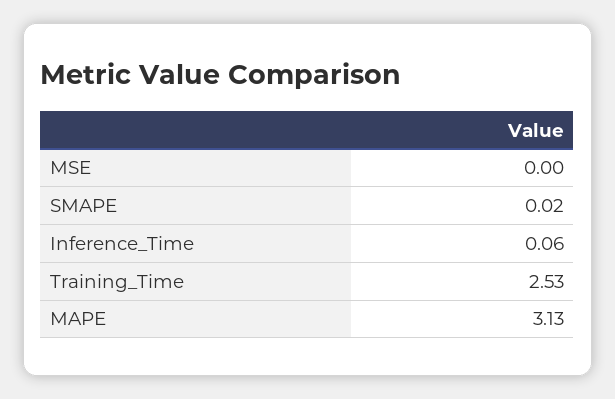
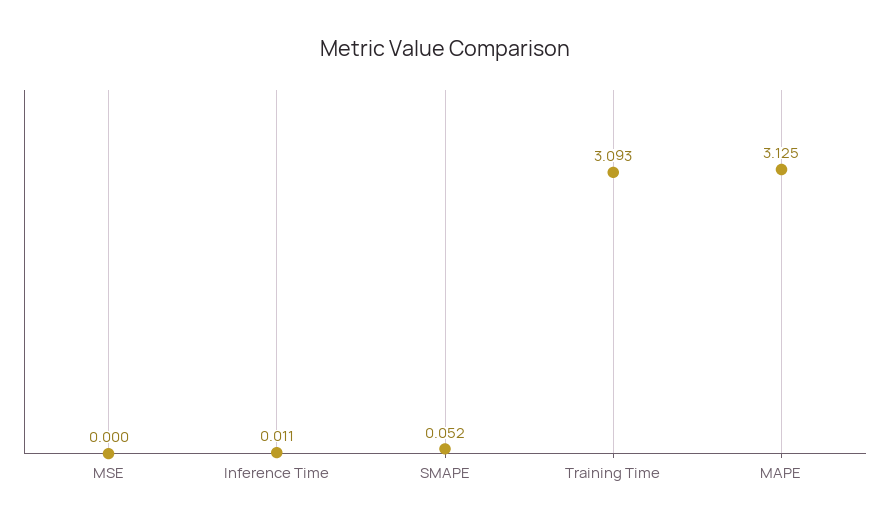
  {
    "MSE": 0,
-   "SMAPE": 0.02,
+   "SMAPE": 0.052,
-   "Inference_Time": 0.06,
+   "Inference_Time": 0.011,
-   "Training_Time": 2.53,
+   "Training_Time": 3.093,
    "MAPE": 3.125
  }

